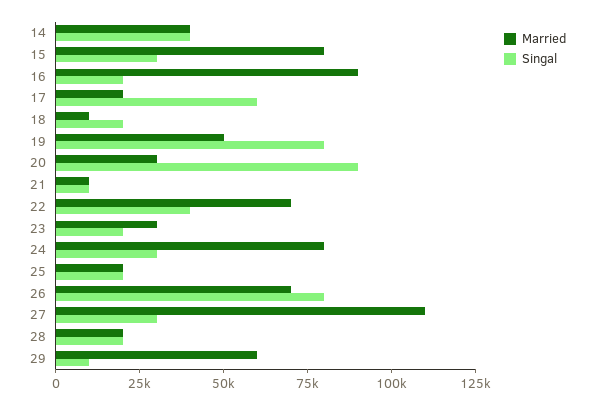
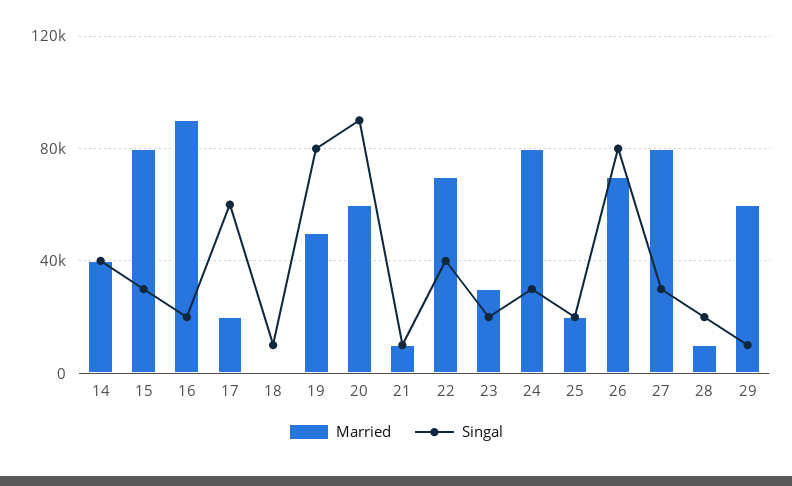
  {
    "Married": {
      "14": 40000,
      "15": 80000,
      "16": 90000,
      "17": 20000,
-     "18": 10000,
+     "18": 0,
      "19": 50000,
-     "20": 30000,
+     "20": 60000,
      "21": 10000,
      "22": 70000,
      "23": 30000,
      "24": 80000,
      "25": 20000,
      "26": 70000,
-     "27": 110000,
+     "27": 80000,
-     "28": 20000,
+     "28": 10000,
      "29": 60000
    },
    "Singal": {
      "14": 40000,
      "15": 30000,
      "16": 20000,
      "17": 60000,
-     "18": 20000,
+     "18": 10000,
      "19": 80000,
      "20": 90000,
      "21": 10000,
      "22": 40000,
      "23": 20000,
      "24": 30000,
      "25": 20000,
      "26": 80000,
      "27": 30000,
      "28": 20000,
      "29": 10000
    }
  }

